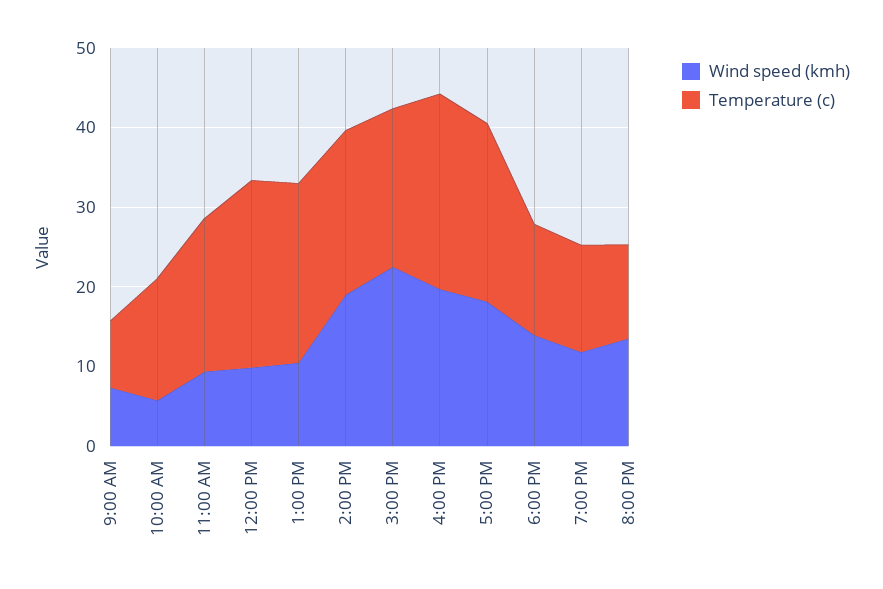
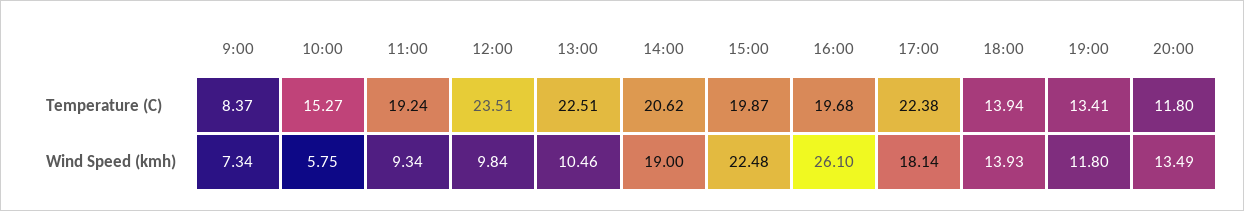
  {
    "Wind speed (kmh)": {
      "9:00 AM": 7.34,
      "10:00 AM": 5.75,
      "11:00 AM": 9.34,
      "12:00 PM": 9.84,
      "1:00 PM": 10.46,
      "2:00 PM": 19,
      "3:00 PM": 22.48,
-     "4:00 PM": 20,
+     "4:00 PM": 26.1,
      "5:00 PM": 18.14,
      "6:00 PM": 13.93,
      "7:00 PM": 11.8,
      "8:00 PM": 13.49
    },
    "Temperature (c)": {
      "9:00 AM": 8.37,
      "10:00 AM": 15.27,
      "11:00 AM": 19.24,
      "12:00 PM": 23.51,
      "1:00 PM": 22.51,
      "2:00 PM": 20.62,
      "3:00 PM": 19.87,
-     "4:00 PM": 24,
+     "4:00 PM": 19.68,
      "5:00 PM": 22.38,
      "6:00 PM": 13.94,
      "7:00 PM": 13.41,
      "8:00 PM": 11.8
    }
  }

